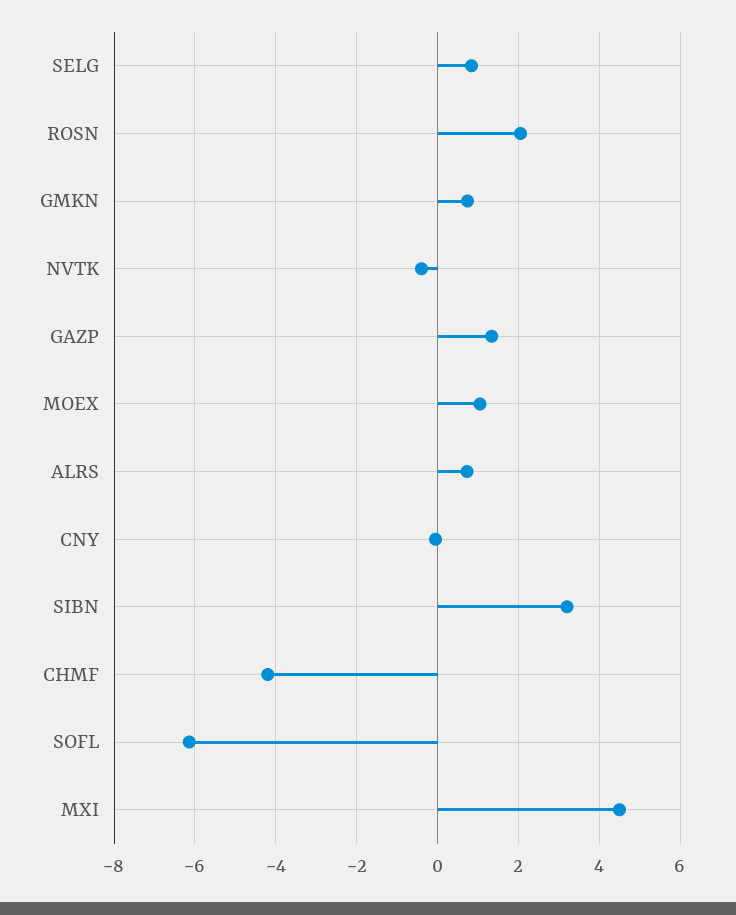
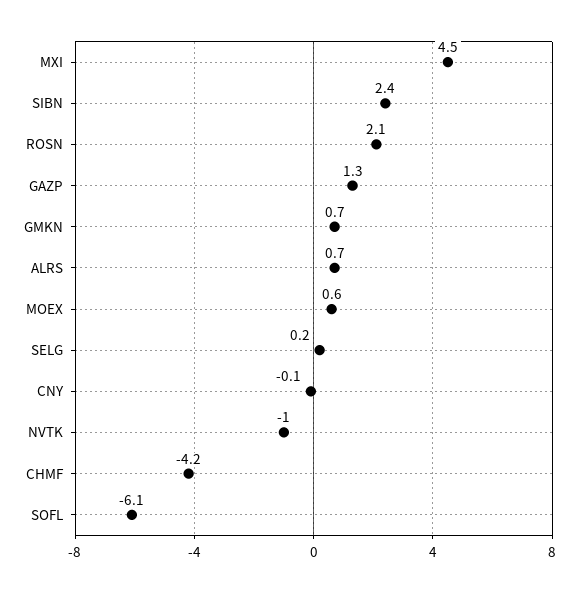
  {
-   "SELG": 0.8,
+   "SELG": 0.2,
    "ROSN": 2.1,
    "GMKN": 0.7,
-   "NVTK": -0.4,
+   "NVTK": -1,
    "GAZP": 1.3,
-   "MOEX": 1,
+   "MOEX": 0.6,
    "ALRS": 0.7,
    "CNY": -0.1,
-   "SIBN": 3.2,
+   "SIBN": 2.4,
    "CHMF": -4.2,
    "SOFL": -6.1,
    "MXI": 4.5
  }

